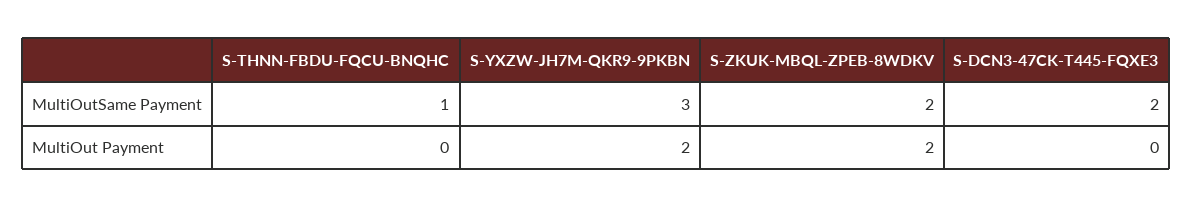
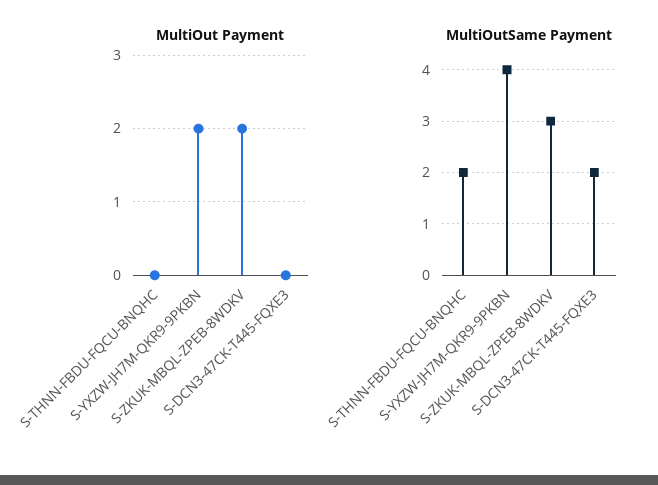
  {
    "MultiOutSame Payment": {
-     "S-THNN-FBDU-FQCU-BNQHC": 1,
+     "S-THNN-FBDU-FQCU-BNQHC": 2,
-     "S-YXZW-JH7M-QKR9-9PKBN": 3,
+     "S-YXZW-JH7M-QKR9-9PKBN": 4,
-     "S-ZKUK-MBQL-ZPEB-8WDKV": 2,
+     "S-ZKUK-MBQL-ZPEB-8WDKV": 3,
      "S-DCN3-47CK-T445-FQXE3": 2
    },
    "MultiOut Payment": {
      "S-THNN-FBDU-FQCU-BNQHC": 0,
      "S-YXZW-JH7M-QKR9-9PKBN": 2,
      "S-ZKUK-MBQL-ZPEB-8WDKV": 2,
      "S-DCN3-47CK-T445-FQXE3": 0
    }
  }

